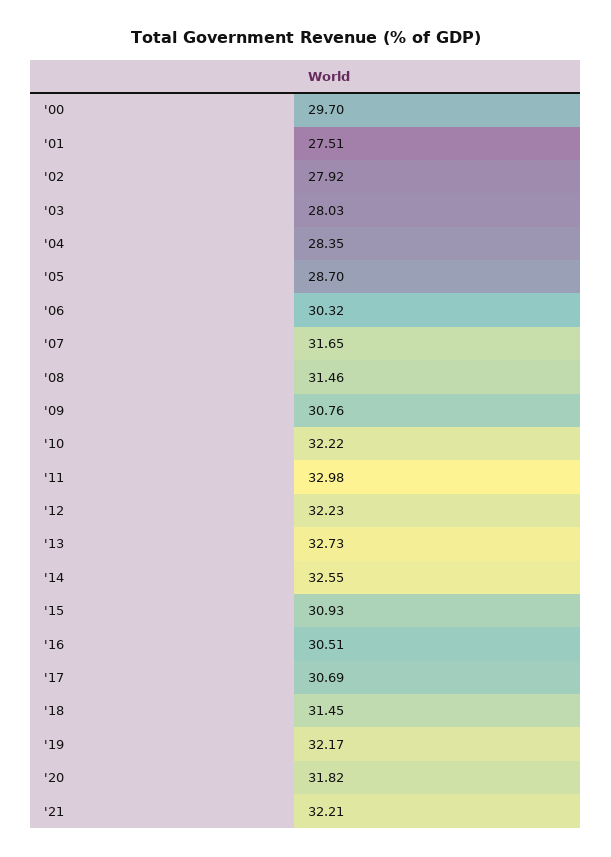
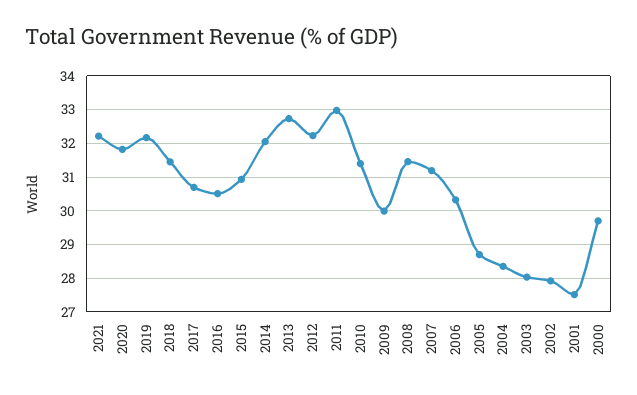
  {
    "'00": 29.7,
    "'01": 27.51,
    "'02": 27.92,
    "'03": 28.03,
    "'04": 28.35,
    "'05": 28.7,
    "'06": 30.32,
-   "'07": 31.65,
+   "'07": 31.2,
    "'08": 31.46,
-   "'09": 30.76,
+   "'09": 30,
-   "'10": 32.22,
+   "'10": 31.4,
    "'11": 32.98,
    "'12": 32.23,
    "'13": 32.73,
-   "'14": 32.55,
+   "'14": 32,
    "'15": 30.93,
    "'16": 30.51,
    "'17": 30.69,
    "'18": 31.45,
    "'19": 32.17,
    "'20": 31.82,
    "'21": 32.21
  }

